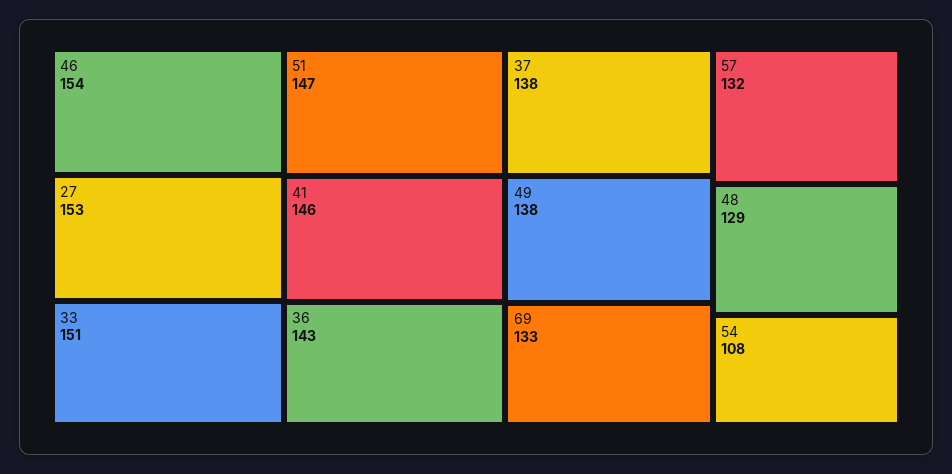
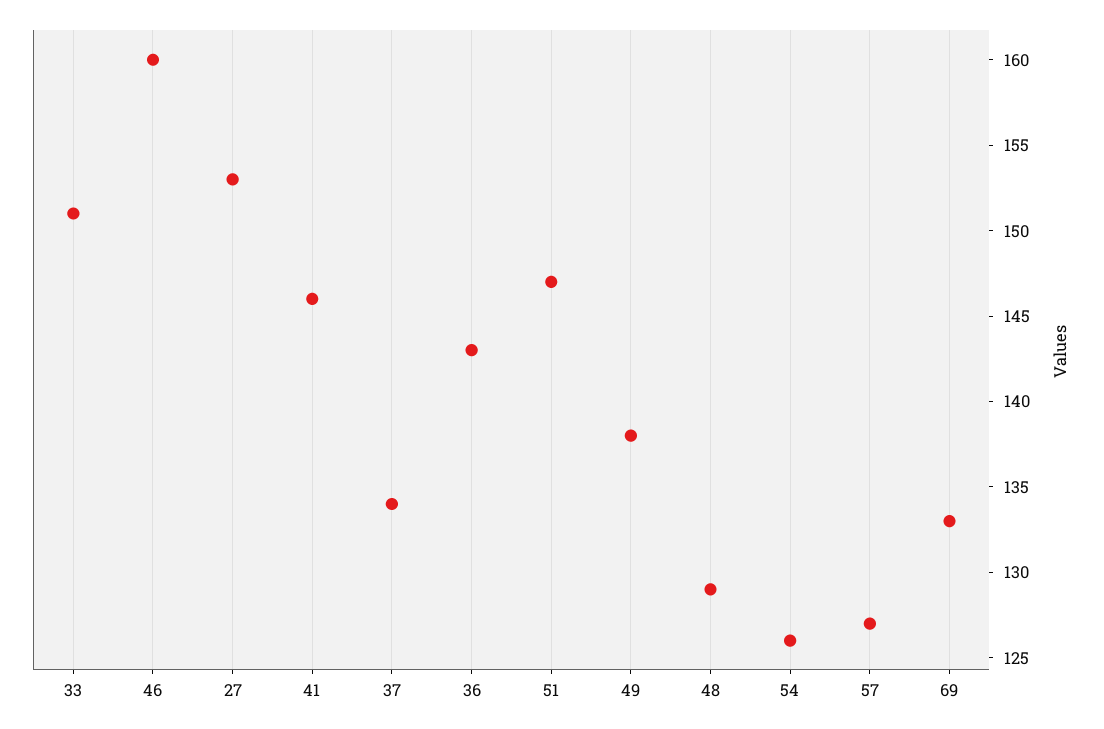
  {
-   "46": 154,
+   "46": 160,
    "27": 153,
    "33": 151,
    "51": 147,
    "41": 146,
    "36": 143,
-   "37": 138,
+   "37": 134,
    "49": 138,
    "69": 133,
-   "57": 132,
+   "57": 127,
    "48": 129,
-   "54": 108
+   "54": 126
  }

